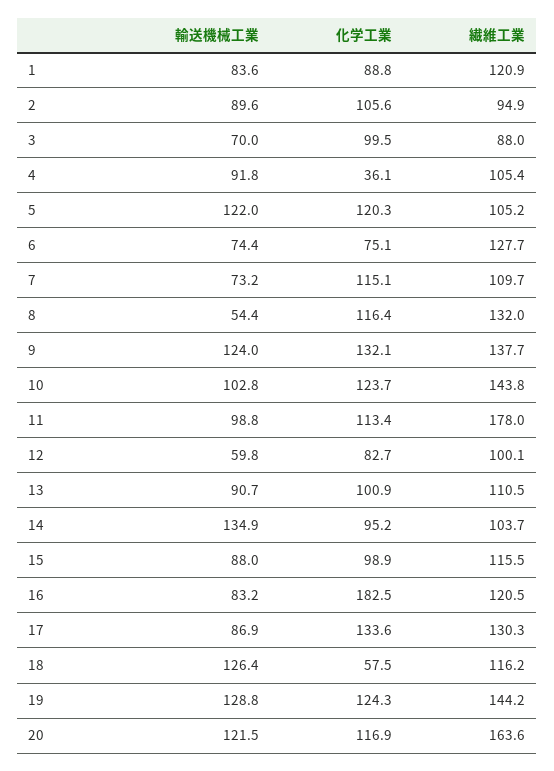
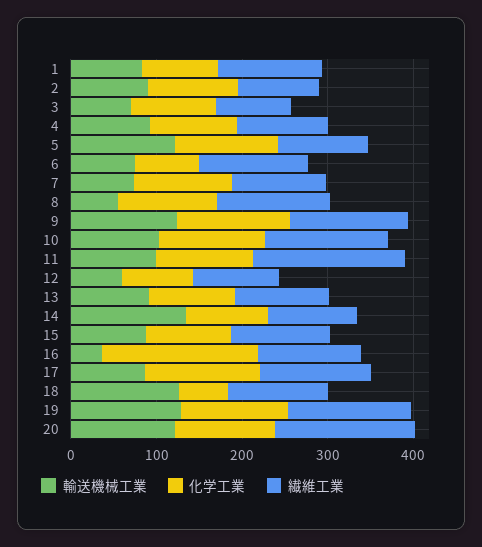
  {
    "輸送機械工業": {
      "1": 83.6,
      "2": 89.6,
      "3": 70,
      "4": 91.8,
      "5": 122,
      "6": 74.4,
      "7": 73.2,
      "8": 54.4,
      "9": 124,
      "10": 102.8,
      "11": 98.8,
      "12": 59.8,
      "13": 90.7,
      "14": 134.9,
      "15": 88,
-     "16": 83.2,
+     "16": 40,
      "17": 86.9,
      "18": 126.4,
      "19": 128.8,
      "20": 121.5
    },
    "化学工業": {
      "1": 88.8,
      "2": 105.6,
      "3": 99.5,
-     "4": 36.1,
+     "4": 100,
      "5": 120.3,
      "6": 75.1,
      "7": 115.1,
      "8": 116.4,
      "9": 132.1,
      "10": 123.7,
      "11": 113.4,
      "12": 82.7,
      "13": 100.9,
      "14": 95.2,
      "15": 98.9,
      "16": 182.5,
      "17": 133.6,
      "18": 57.5,
      "19": 124.3,
      "20": 116.9
    },
    "繊維工業": {
      "1": 120.9,
      "2": 94.9,
      "3": 88,
      "4": 105.4,
      "5": 105.2,
      "6": 127.7,
      "7": 109.7,
      "8": 132,
      "9": 137.7,
      "10": 143.8,
      "11": 178,
      "12": 100.1,
      "13": 110.5,
      "14": 103.7,
      "15": 115.5,
      "16": 120.5,
      "17": 130.3,
      "18": 116.2,
      "19": 144.2,
      "20": 163.6
    }
  }

